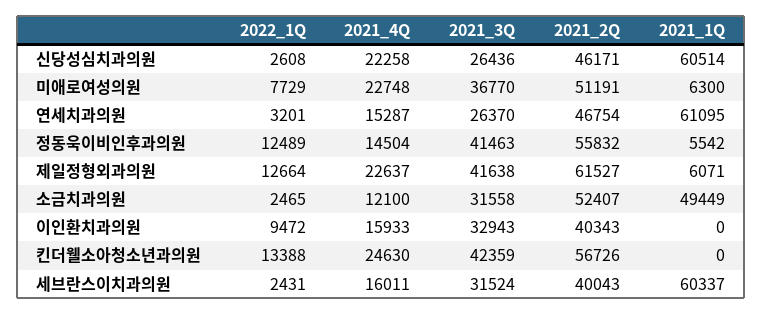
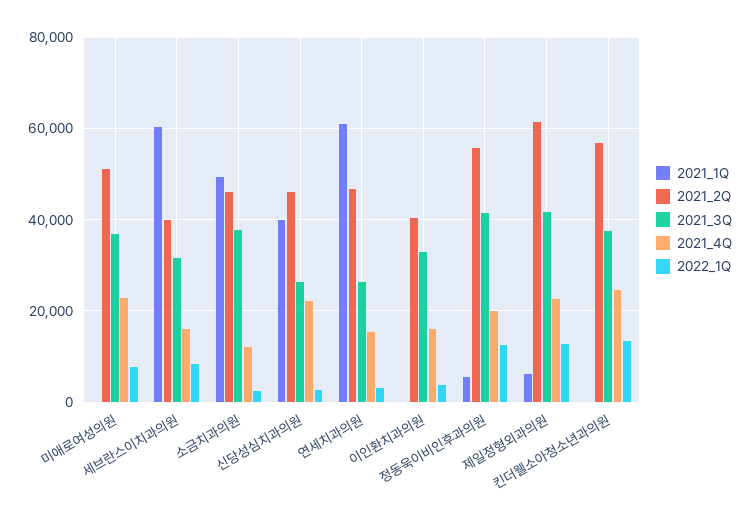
  {
    "2022_1Q": {
      "신당성심치과의원": 2608,
      "미애로여성의원": 7729,
      "연세치과의원": 3201,
      "정동욱이비인후과의원": 12489,
      "제일정형외과의원": 12664,
      "소금치과의원": 2465,
-     "이인환치과의원": 9472,
+     "이인환치과의원": 4000,
      "킨더웰소아청소년과의원": 13388,
-     "세브란스이치과의원": 2431
+     "세브란스이치과의원": 8000
    },
    "2021_4Q": {
      "신당성심치과의원": 22258,
      "미애로여성의원": 22748,
      "연세치과의원": 15287,
-     "정동욱이비인후과의원": 14504,
+     "정동욱이비인후과의원": 20000,
      "제일정형외과의원": 22637,
      "소금치과의원": 12100,
      "이인환치과의원": 15933,
      "킨더웰소아청소년과의원": 24630,
      "세브란스이치과의원": 16011
    },
    "2021_3Q": {
      "신당성심치과의원": 26436,
      "미애로여성의원": 36770,
      "연세치과의원": 26370,
      "정동욱이비인후과의원": 41463,
      "제일정형외과의원": 41638,
-     "소금치과의원": 31558,
+     "소금치과의원": 38000,
      "이인환치과의원": 32943,
-     "킨더웰소아청소년과의원": 42359,
+     "킨더웰소아청소년과의원": 38000,
      "세브란스이치과의원": 31524
    },
    "2021_2Q": {
      "신당성심치과의원": 46171,
      "미애로여성의원": 51191,
      "연세치과의원": 46754,
      "정동욱이비인후과의원": 55832,
      "제일정형외과의원": 61527,
-     "소금치과의원": 52407,
+     "소금치과의원": 46000,
      "이인환치과의원": 40343,
      "킨더웰소아청소년과의원": 56726,
      "세브란스이치과의원": 40043
    },
    "2021_1Q": {
-     "신당성심치과의원": 60514,
+     "신당성심치과의원": 40000,
-     "미애로여성의원": 6300,
+     "미애로여성의원": 0,
      "연세치과의원": 61095,
      "정동욱이비인후과의원": 5542,
      "제일정형외과의원": 6071,
      "소금치과의원": 49449,
      "이인환치과의원": 0,
      "킨더웰소아청소년과의원": 0,
      "세브란스이치과의원": 60337
    }
  }

